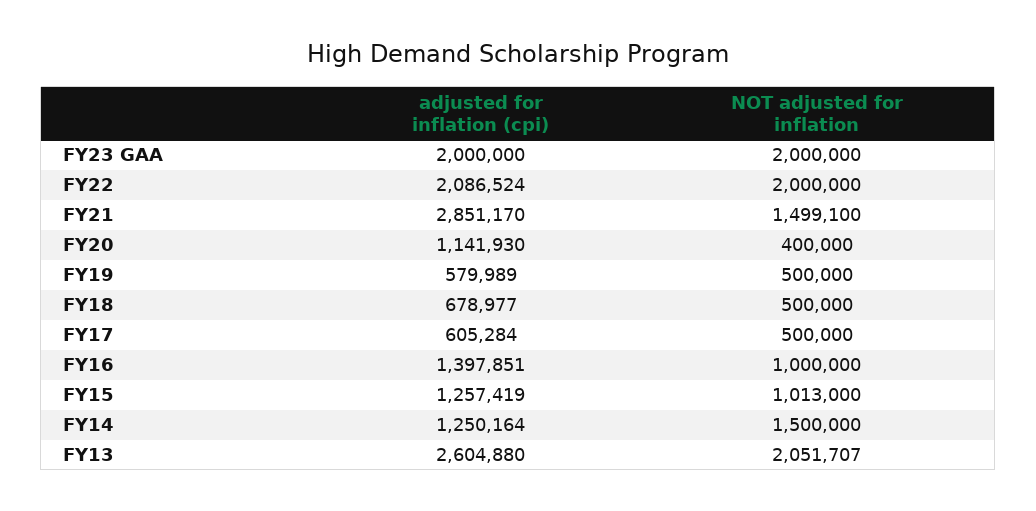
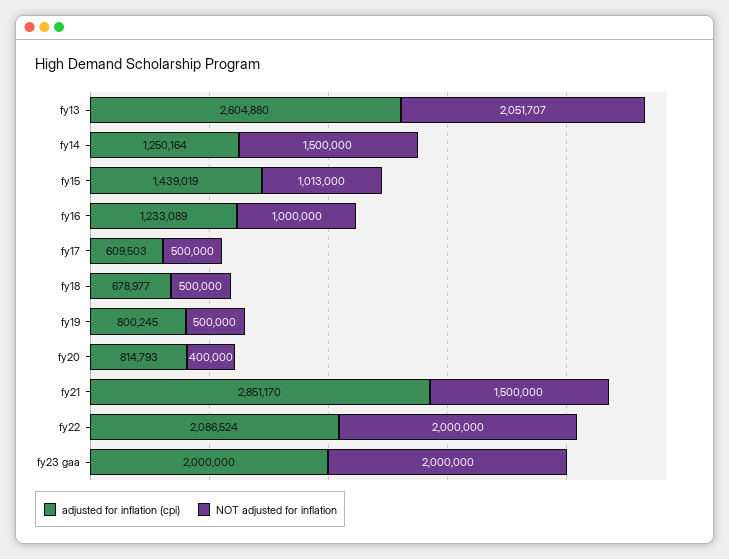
  {
    "adjusted for inflation (cpi)": {
      "FY23 GAA": 2000000,
      "FY22": 2086524,
      "FY21": 2851170,
-     "FY20": 1141930,
+     "FY20": 814793,
-     "FY19": 579989,
+     "FY19": 800245,
      "FY18": 678977,
-     "FY17": 605284,
+     "FY17": 609503,
-     "FY16": 1397851,
+     "FY16": 1233089,
-     "FY15": 1257419,
+     "FY15": 1439019,
      "FY14": 1250164,
      "FY13": 2604880
    },
    "NOT adjusted for inflation": {
      "FY23 GAA": 2000000,
      "FY22": 2000000,
-     "FY21": 1499100,
+     "FY21": 1500000,
      "FY20": 400000,
      "FY19": 500000,
      "FY18": 500000,
      "FY17": 500000,
      "FY16": 1000000,
      "FY15": 1013000,
      "FY14": 1500000,
      "FY13": 2051707
    }
  }

